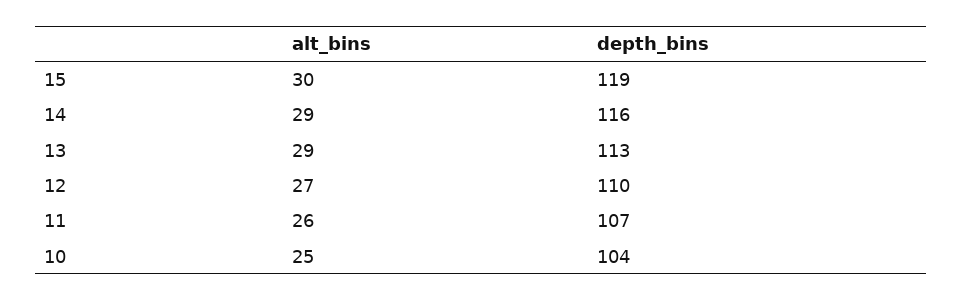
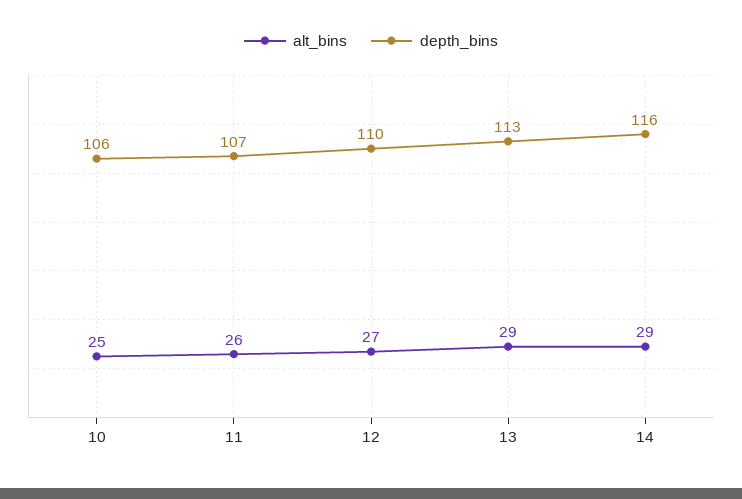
  {
    "alt_bins": {
-     "15": 30,
      "14": 29,
      "13": 29,
      "12": 27,
      "11": 26,
      "10": 25
    },
    "depth_bins": {
-     "15": 119,
      "14": 116,
      "13": 113,
      "12": 110,
      "11": 107,
-     "10": 104
+     "10": 106
    }
  }

